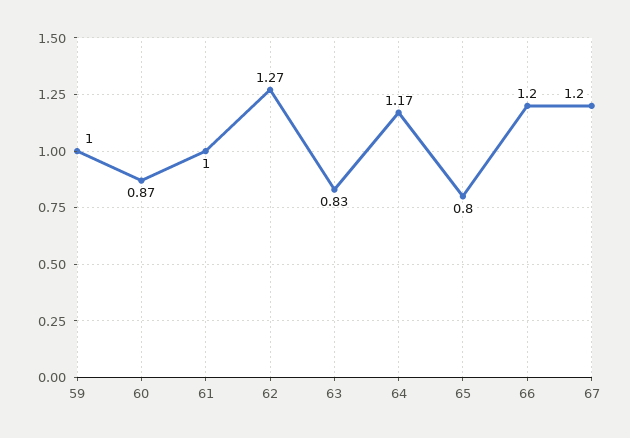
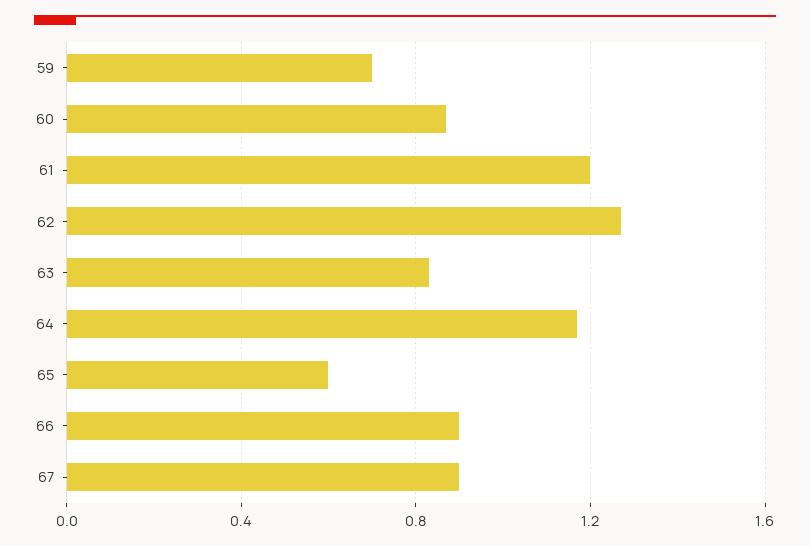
  {
-   "59": 1,
+   "59": 0.7,
    "60": 0.87,
-   "61": 1,
+   "61": 1.2,
    "62": 1.27,
    "63": 0.83,
    "64": 1.17,
-   "65": 0.8,
+   "65": 0.6,
-   "66": 1.2,
+   "66": 0.9,
-   "67": 1.2
+   "67": 0.9
  }

